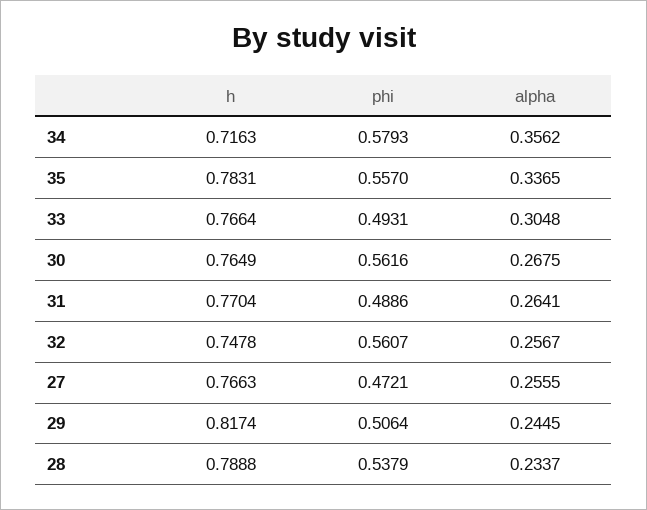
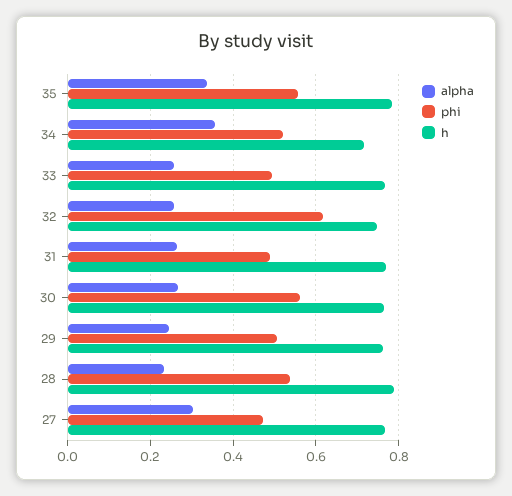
  {
    "h": {
      "34": 0.7163,
      "35": 0.7831,
      "33": 0.7664,
      "30": 0.7649,
      "31": 0.7704,
      "32": 0.7478,
      "27": 0.7663,
-     "29": 0.8174,
+     "29": 0.76,
      "28": 0.7888
    },
    "phi": {
-     "34": 0.5793,
+     "34": 0.52,
      "35": 0.557,
      "33": 0.4931,
      "30": 0.5616,
      "31": 0.4886,
-     "32": 0.5607,
+     "32": 0.62,
      "27": 0.4721,
      "29": 0.5064,
      "28": 0.5379
    },
    "alpha": {
      "34": 0.3562,
      "35": 0.3365,
-     "33": 0.3048,
+     "33": 0.26,
      "30": 0.2675,
      "31": 0.2641,
      "32": 0.2567,
-     "27": 0.2555,
+     "27": 0.3,
      "29": 0.2445,
      "28": 0.2337
    }
  }

